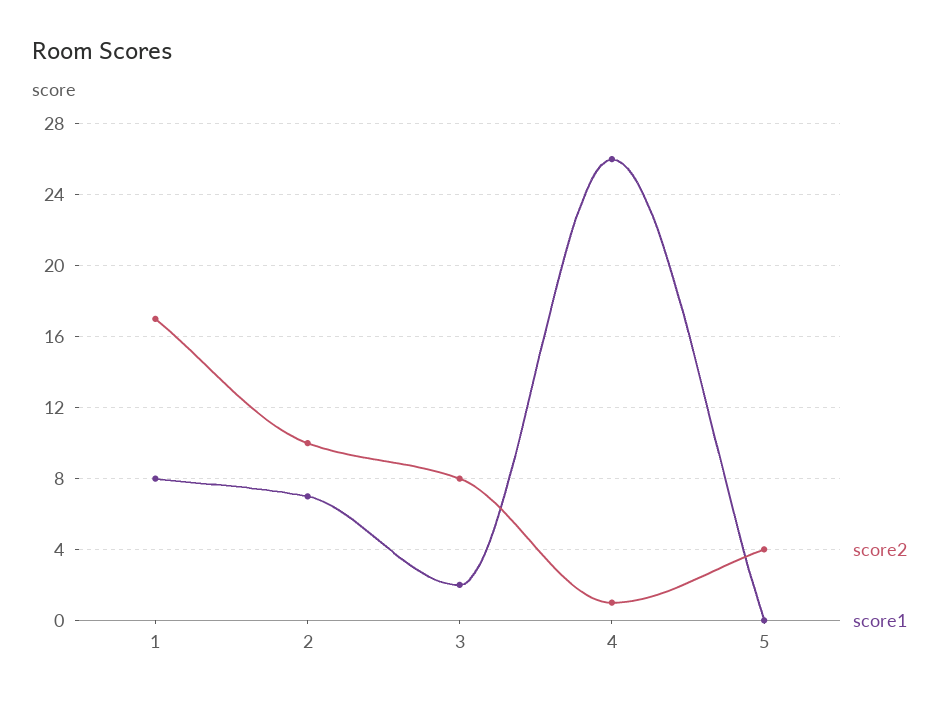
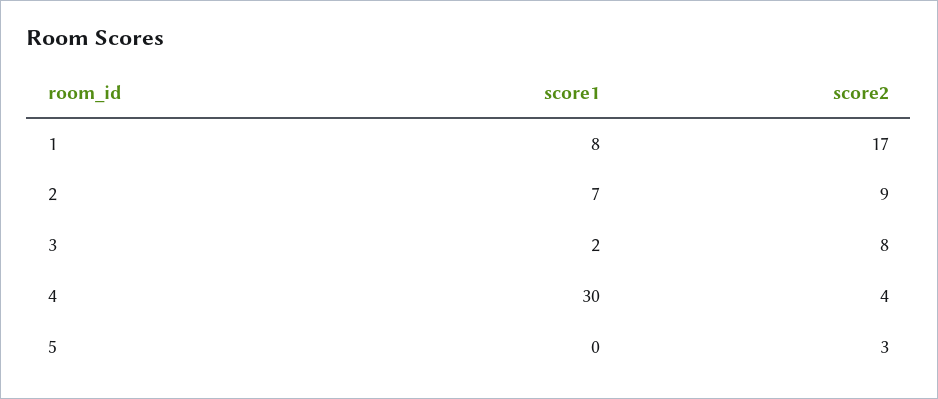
  {
    "score2": {
      "1": 17,
-     "2": 10,
+     "2": 9,
      "3": 8,
-     "4": 1,
+     "4": 4,
-     "5": 4
+     "5": 3
    },
    "score1": {
      "1": 8,
      "2": 7,
      "3": 2,
-     "4": 26,
+     "4": 30,
      "5": 0
    }
  }

